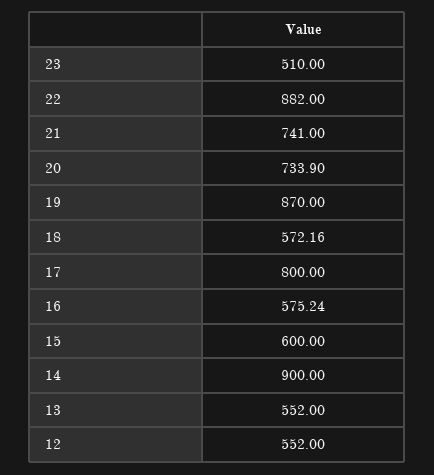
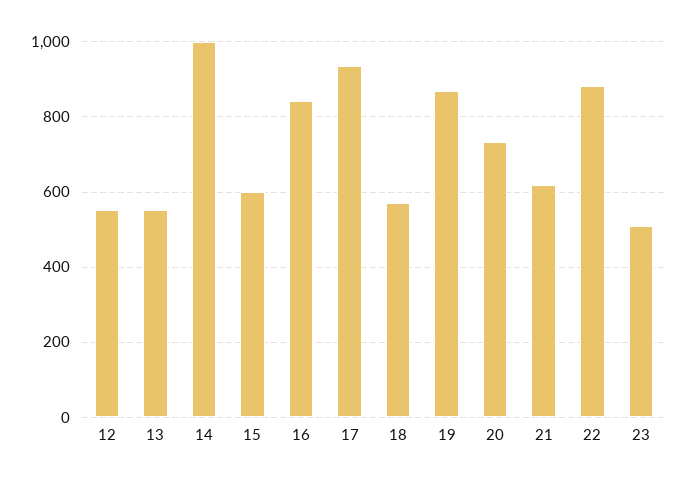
  {
    "23": 510,
    "22": 882,
-   "21": 741,
+   "21": 620,
    "20": 733.9,
    "19": 870,
    "18": 572.16,
-   "17": 800,
+   "17": 940,
-   "16": 575.24,
+   "16": 840,
    "15": 600,
-   "14": 900,
+   "14": 1000,
    "13": 552,
    "12": 552
  }

